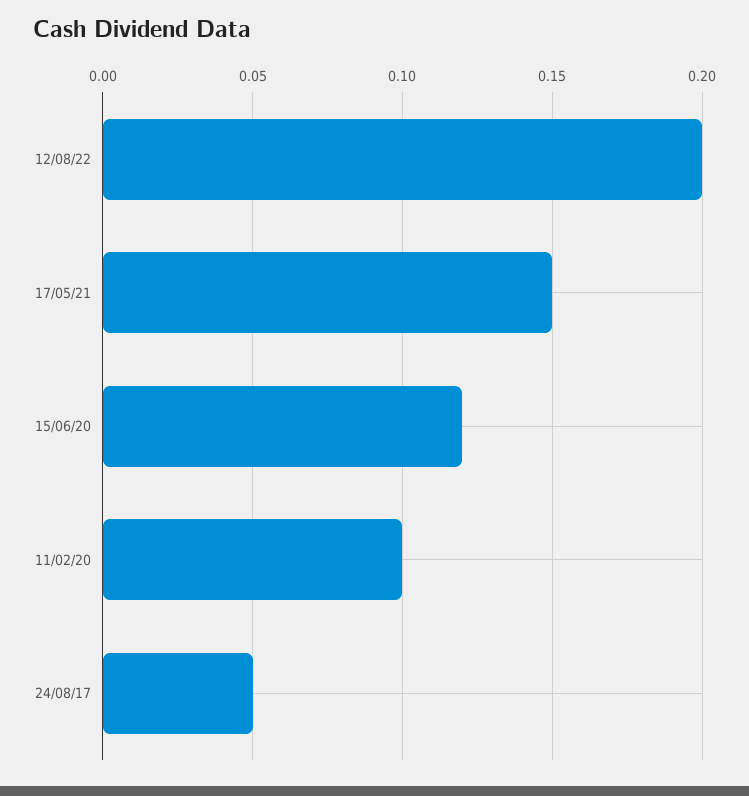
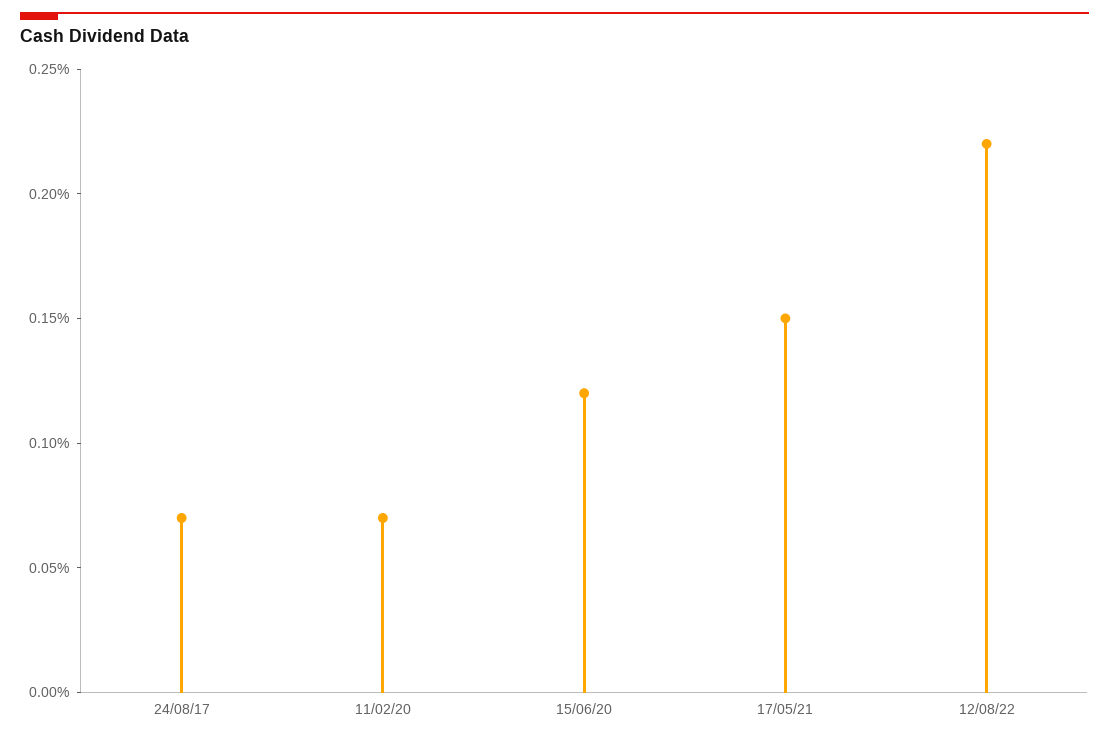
  {
-   "12/08/22": 0.2,
+   "12/08/22": 0.22,
    "17/05/21": 0.15,
    "15/06/20": 0.12,
-   "11/02/20": 0.1,
+   "11/02/20": 0.07,
-   "24/08/17": 0.05
+   "24/08/17": 0.07
  }

